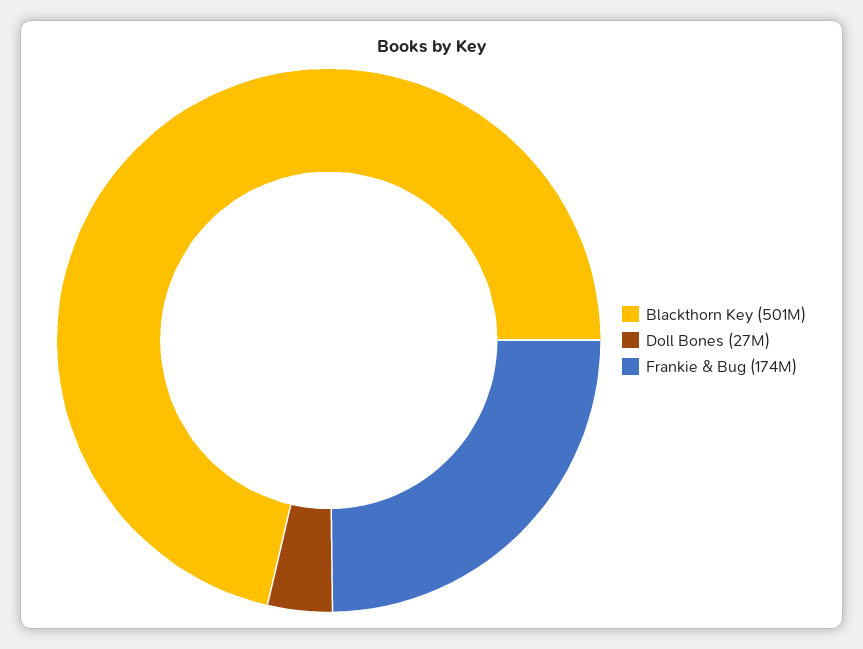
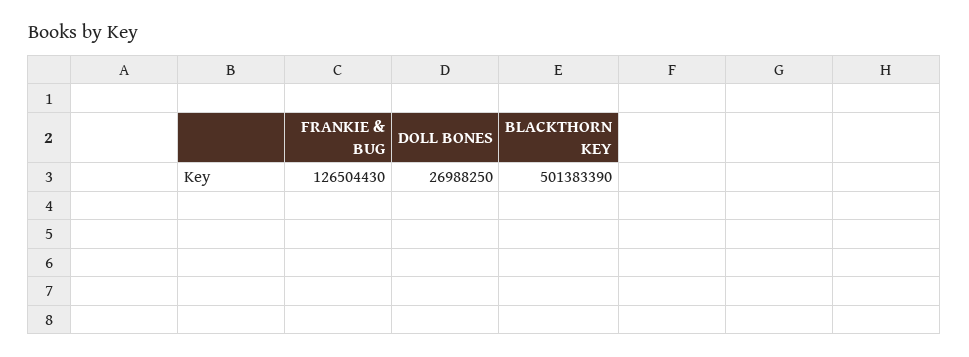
  {
    "Blackthorn Key": 501383390,
    "Doll Bones": 26988250,
-   "Frankie & Bug": 174000000
+   "Frankie & Bug": 126504430
  }

